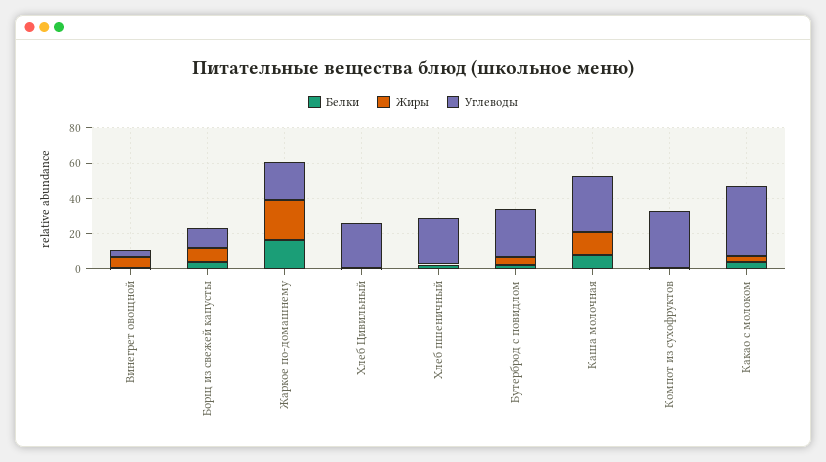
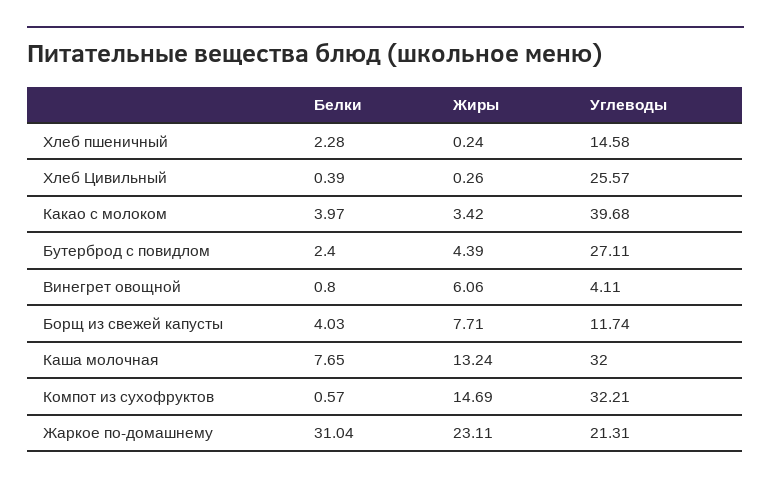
  {
    "Белки": {
      "Винегрет овощной": 0.8,
      "Борщ из свежей капусты": 4.03,
-     "Жаркое по-домашнему": 15,
+     "Жаркое по-домашнему": 31.04,
      "Хлеб Цивильный": 0.39,
      "Хлеб пшеничный": 2.28,
      "Бутерброд с повидлом": 2.4,
      "Каша молочная": 7.65,
      "Компот из сухофруктов": 0.57,
      "Какао с молоком": 3.97
    },
    "Жиры": {
      "Винегрет овощной": 6.06,
      "Борщ из свежей капусты": 7.71,
      "Жаркое по-домашнему": 23.11,
      "Хлеб Цивильный": 0.26,
      "Хлеб пшеничный": 0.24,
      "Бутерброд с повидлом": 4.39,
      "Каша молочная": 13.24,
-     "Компот из сухофруктов": 0,
+     "Компот из сухофруктов": 14.69,
      "Какао с молоком": 3.42
    },
    "Углеводы": {
      "Винегрет овощной": 4.11,
      "Борщ из свежей капусты": 11.74,
      "Жаркое по-домашнему": 21.31,
      "Хлеб Цивильный": 25.57,
-     "Хлеб пшеничный": 25,
+     "Хлеб пшеничный": 14.58,
      "Бутерброд с повидлом": 27.11,
      "Каша молочная": 32,
      "Компот из сухофруктов": 32.21,
      "Какао с молоком": 39.68
    }
  }

